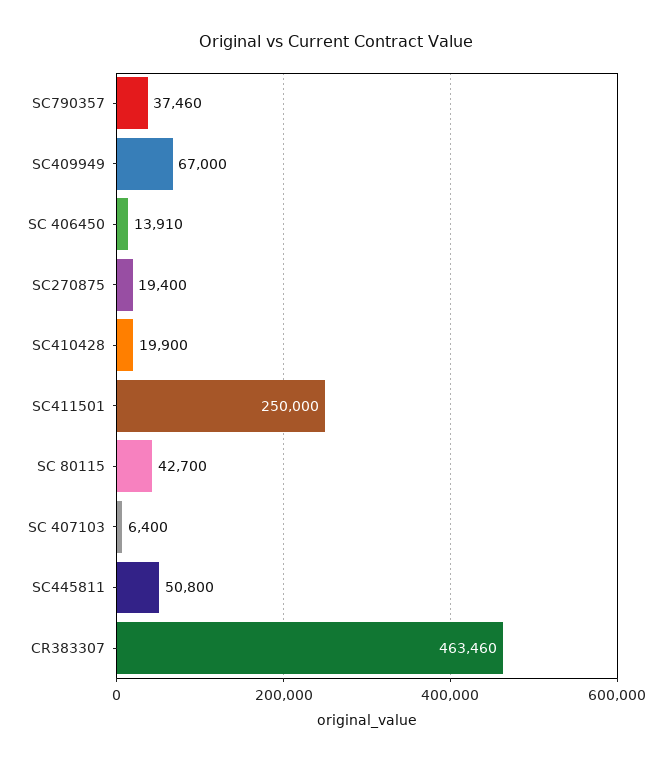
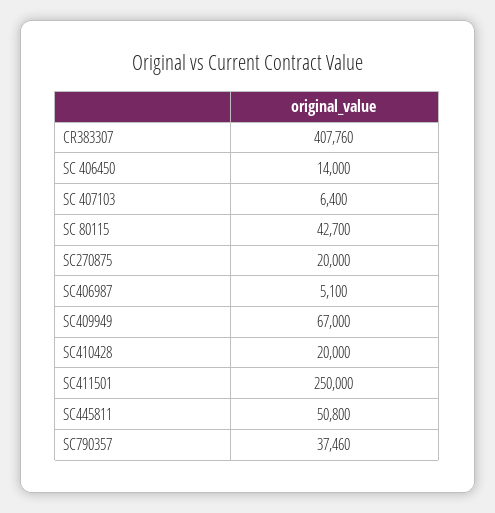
  {
    "SC790357": 37460,
    "SC409949": 67000,
-   "SC 406450": 13910,
+   "SC 406450": 14000,
-   "SC270875": 19400,
+   "SC270875": 20000,
-   "SC410428": 19900,
+   "SC410428": 20000,
    "SC411501": 250000,
    "SC 80115": 42700,
    "SC 407103": 6400,
    "SC445811": 50800,
-   "CR383307": 463460
+   "CR383307": 407760,
+   "SC406987": 5100
  }

